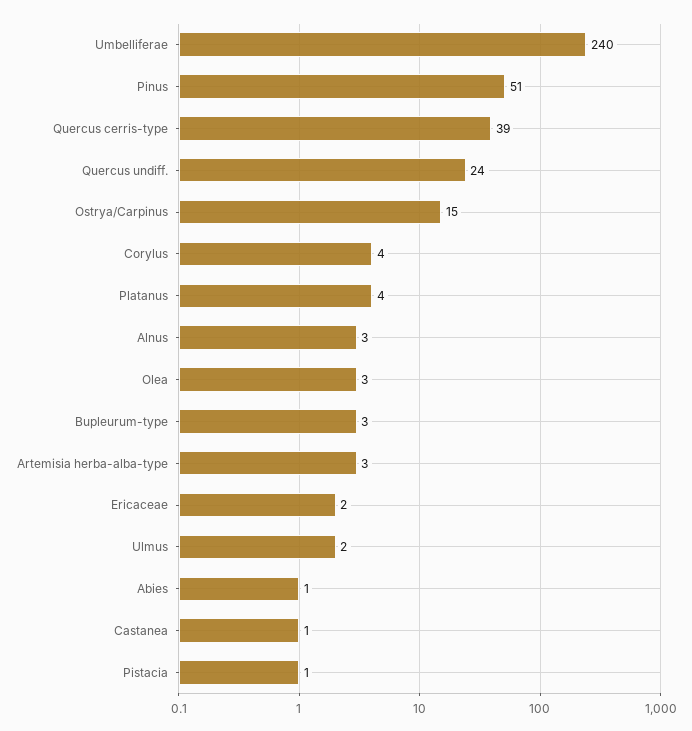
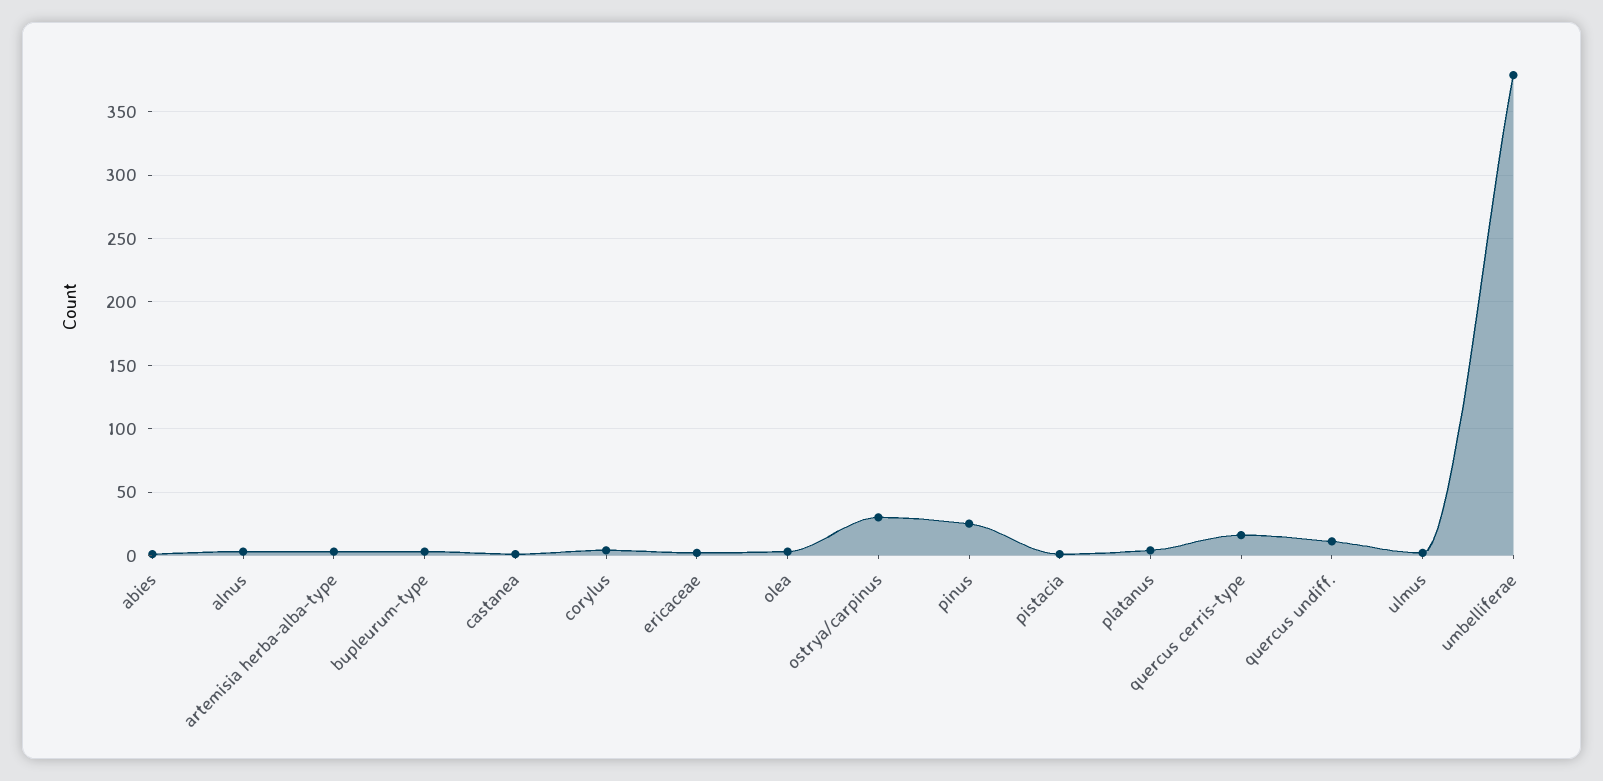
  {
-   "Umbelliferae": 240,
+   "Umbelliferae": 380,
-   "Pinus": 51,
+   "Pinus": 25,
-   "Quercus cerris-type": 39,
+   "Quercus cerris-type": 15,
-   "Quercus undiff.": 24,
+   "Quercus undiff.": 10,
-   "Ostrya/Carpinus": 15,
+   "Ostrya/Carpinus": 30,
    "Corylus": 4,
    "Platanus": 4,
    "Alnus": 3,
    "Olea": 3,
    "Bupleurum-type": 3,
    "Artemisia herba-alba-type": 3,
    "Ericaceae": 2,
    "Ulmus": 2,
    "Abies": 1,
    "Castanea": 1,
    "Pistacia": 1
  }

